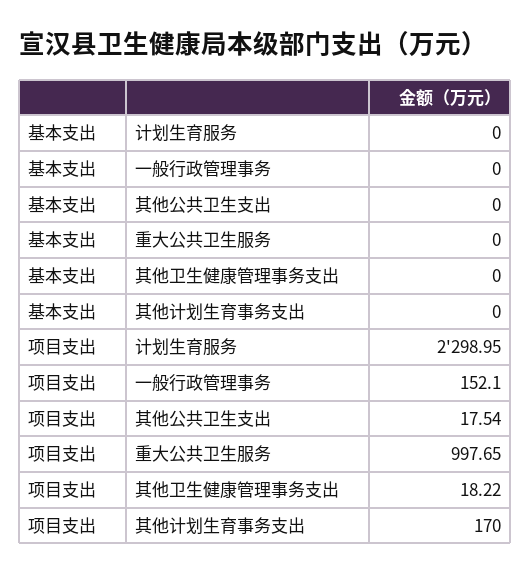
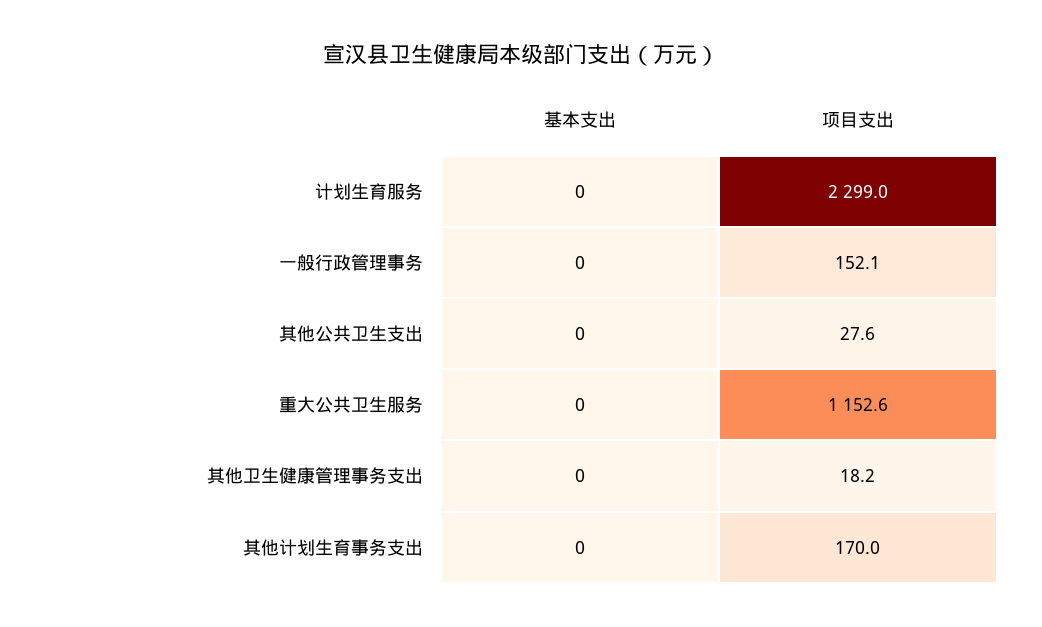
  {
    "基本支出": {
      "计划生育服务": 0,
      "一般行政管理事务": 0,
      "其他公共卫生支出": 0,
      "重大公共卫生服务": 0,
      "其他卫生健康管理事务支出": 0,
      "其他计划生育事务支出": 0
    },
    "项目支出": {
      "计划生育服务": 2298.95,
      "一般行政管理事务": 152.1,
-     "其他公共卫生支出": 17.54,
+     "其他公共卫生支出": 27.6,
-     "重大公共卫生服务": 997.65,
+     "重大公共卫生服务": 1152.6,
      "其他卫生健康管理事务支出": 18.22,
      "其他计划生育事务支出": 170
    }
  }

